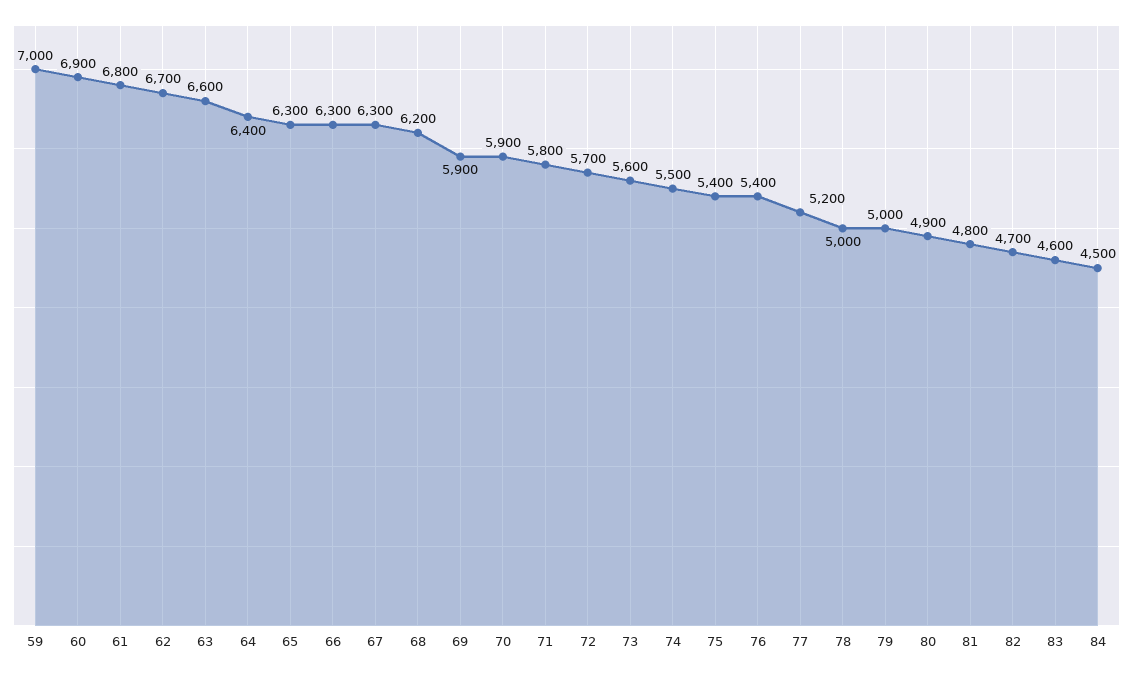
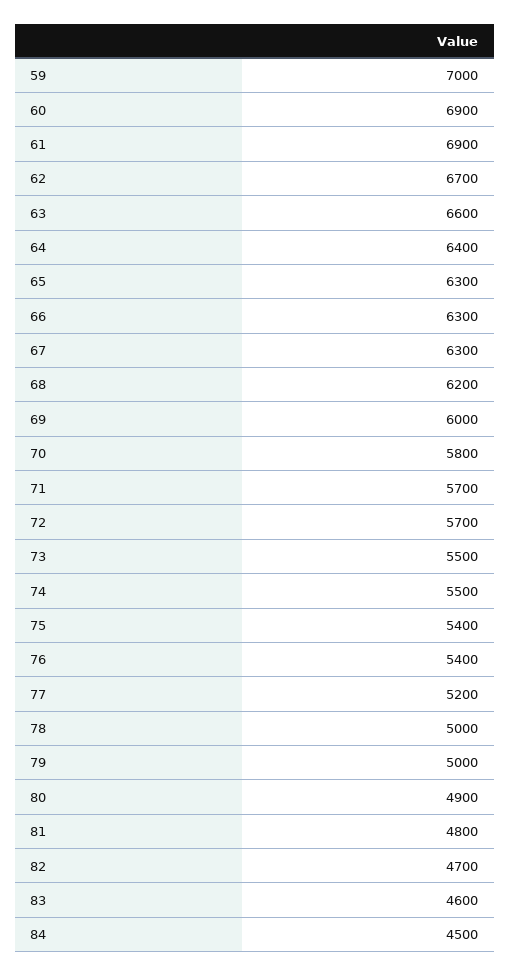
  {
    "59": 7000,
    "60": 6900,
-   "61": 6800,
+   "61": 6900,
    "62": 6700,
    "63": 6600,
    "64": 6400,
    "65": 6300,
    "66": 6300,
    "67": 6300,
    "68": 6200,
-   "69": 5900,
+   "69": 6000,
-   "70": 5900,
+   "70": 5800,
-   "71": 5800,
+   "71": 5700,
    "72": 5700,
-   "73": 5600,
+   "73": 5500,
    "74": 5500,
    "75": 5400,
    "76": 5400,
    "77": 5200,
    "78": 5000,
    "79": 5000,
    "80": 4900,
    "81": 4800,
    "82": 4700,
    "83": 4600,
    "84": 4500
  }

